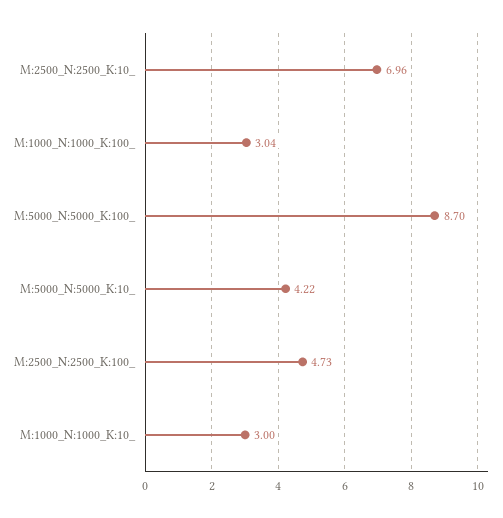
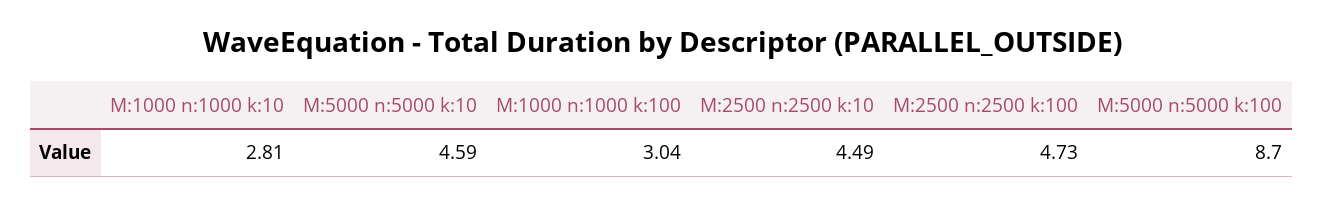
  {
-   "M:2500_N:2500_K:10_": 6.96,
+   "M:2500_N:2500_K:10_": 4.49,
    "M:1000_N:1000_K:100_": 3.04,
    "M:5000_N:5000_K:100_": 8.7,
-   "M:5000_N:5000_K:10_": 4.22,
+   "M:5000_N:5000_K:10_": 4.59,
    "M:2500_N:2500_K:100_": 4.73,
-   "M:1000_N:1000_K:10_": 3
+   "M:1000_N:1000_K:10_": 2.81
  }

